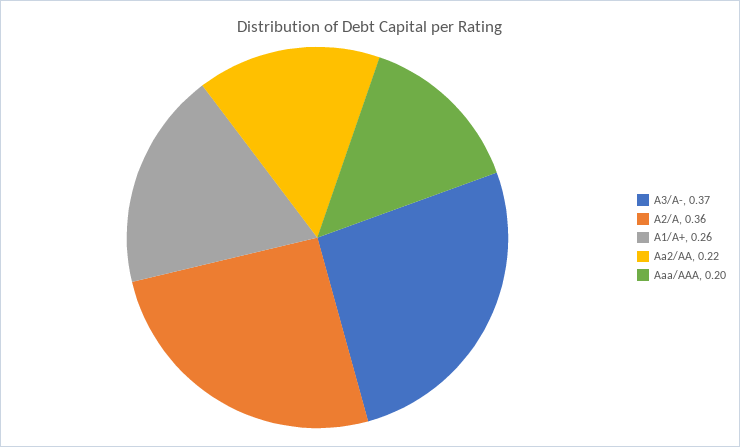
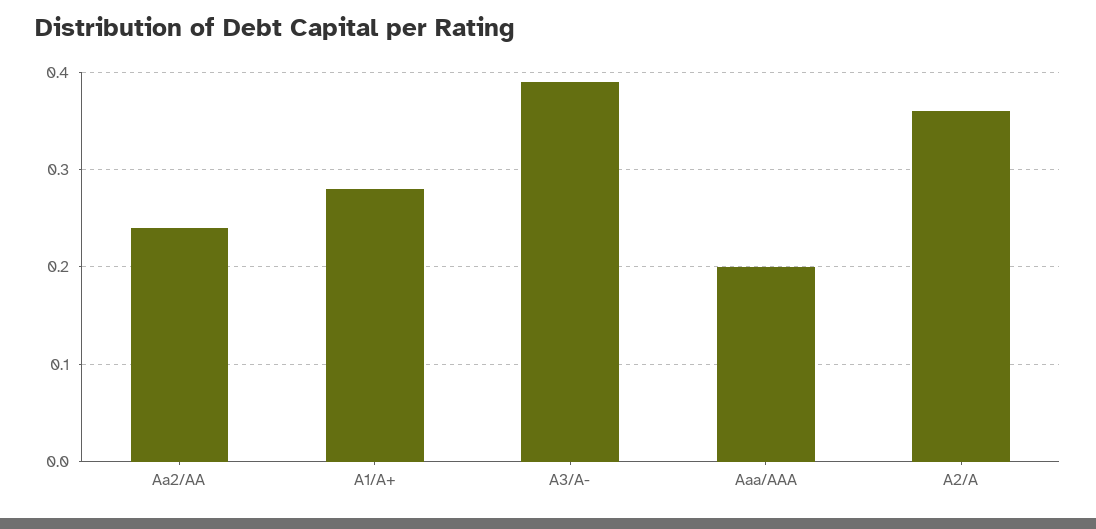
  {
-   "A3/A-": 0.37,
+   "A3/A-": 0.39,
    "A2/A": 0.36,
-   "A1/A+": 0.26,
+   "A1/A+": 0.28,
-   "Aa2/AA": 0.22,
+   "Aa2/AA": 0.24,
    "Aaa/AAA": 0.2
  }

